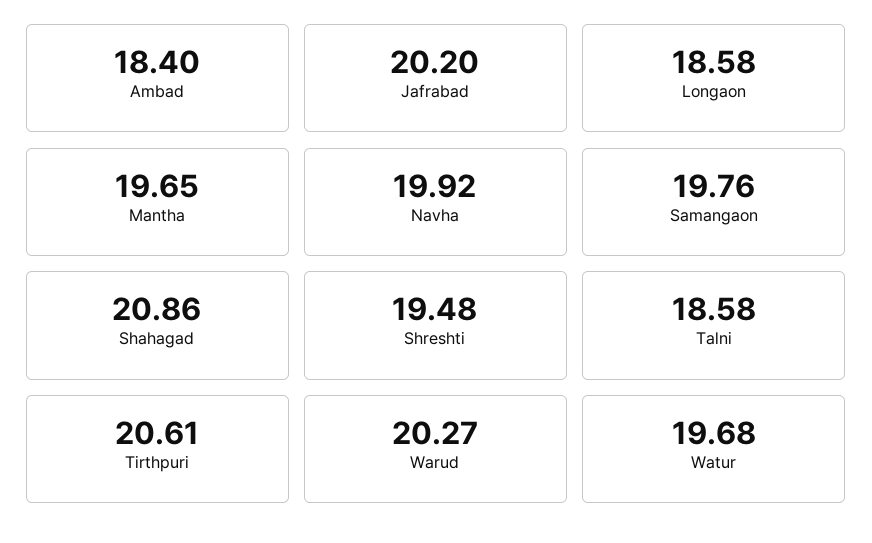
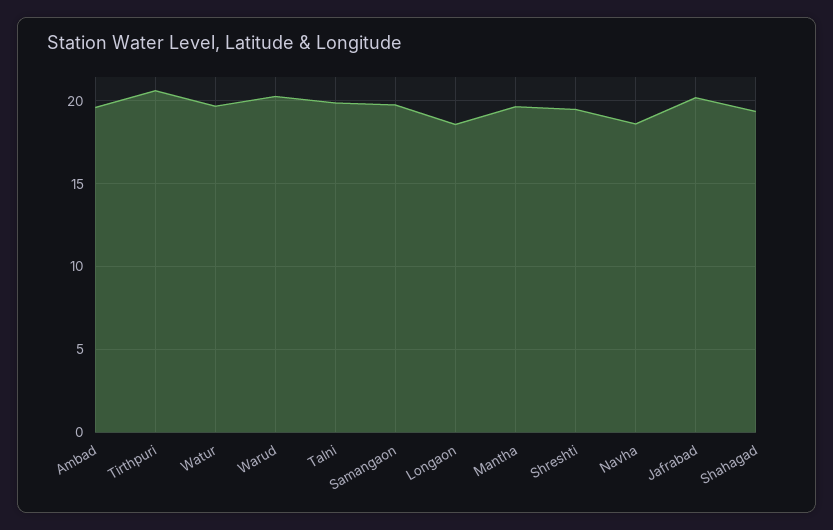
  {
-   "Ambad": 18.4,
+   "Ambad": 19.5,
    "Jafrabad": 20.2,
    "Longaon": 18.58,
    "Mantha": 19.65,
-   "Navha": 19.92,
+   "Navha": 18.5,
    "Samangaon": 19.76,
-   "Shahagad": 20.86,
+   "Shahagad": 19.5,
    "Shreshti": 19.48,
-   "Talni": 18.58,
+   "Talni": 20,
    "Tirthpuri": 20.61,
    "Warud": 20.27,
    "Watur": 19.68
  }

